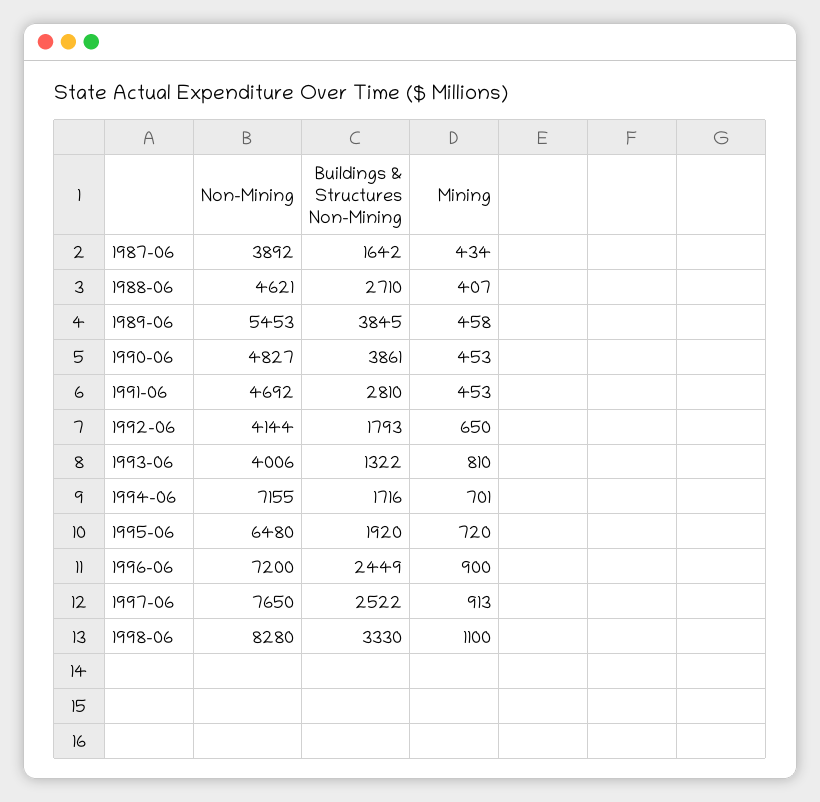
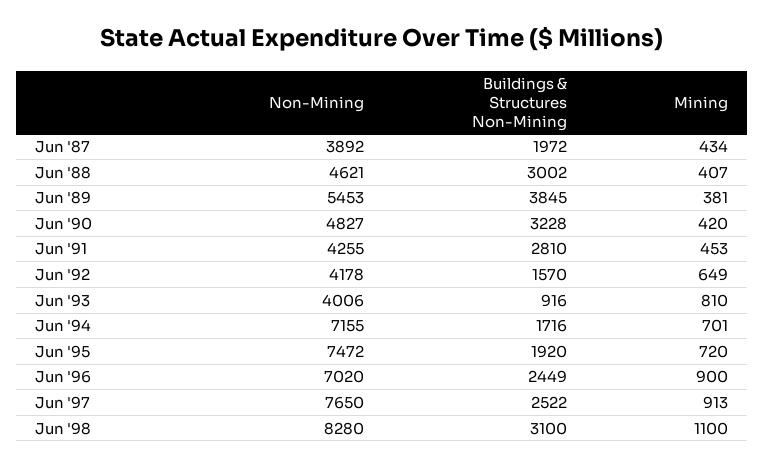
  {
    "Non-Mining": {
      "1987-06": 3892,
      "1988-06": 4621,
      "1989-06": 5453,
      "1990-06": 4827,
-     "1991-06": 4692,
+     "1991-06": 4255,
-     "1992-06": 4144,
+     "1992-06": 4178,
      "1993-06": 4006,
      "1994-06": 7155,
-     "1995-06": 6480,
+     "1995-06": 7472,
-     "1996-06": 7200,
+     "1996-06": 7020,
      "1997-06": 7650,
      "1998-06": 8280
    },
    "Buildings & Structures Non-Mining": {
-     "1987-06": 1642,
+     "1987-06": 1972,
-     "1988-06": 2710,
+     "1988-06": 3002,
      "1989-06": 3845,
-     "1990-06": 3861,
+     "1990-06": 3228,
      "1991-06": 2810,
-     "1992-06": 1793,
+     "1992-06": 1570,
-     "1993-06": 1322,
+     "1993-06": 916,
      "1994-06": 1716,
      "1995-06": 1920,
      "1996-06": 2449,
      "1997-06": 2522,
-     "1998-06": 3330
+     "1998-06": 3100
    },
    "Mining": {
      "1987-06": 434,
      "1988-06": 407,
-     "1989-06": 458,
+     "1989-06": 381,
-     "1990-06": 453,
+     "1990-06": 420,
      "1991-06": 453,
-     "1992-06": 650,
+     "1992-06": 649,
      "1993-06": 810,
      "1994-06": 701,
      "1995-06": 720,
      "1996-06": 900,
      "1997-06": 913,
      "1998-06": 1100
    }
  }

